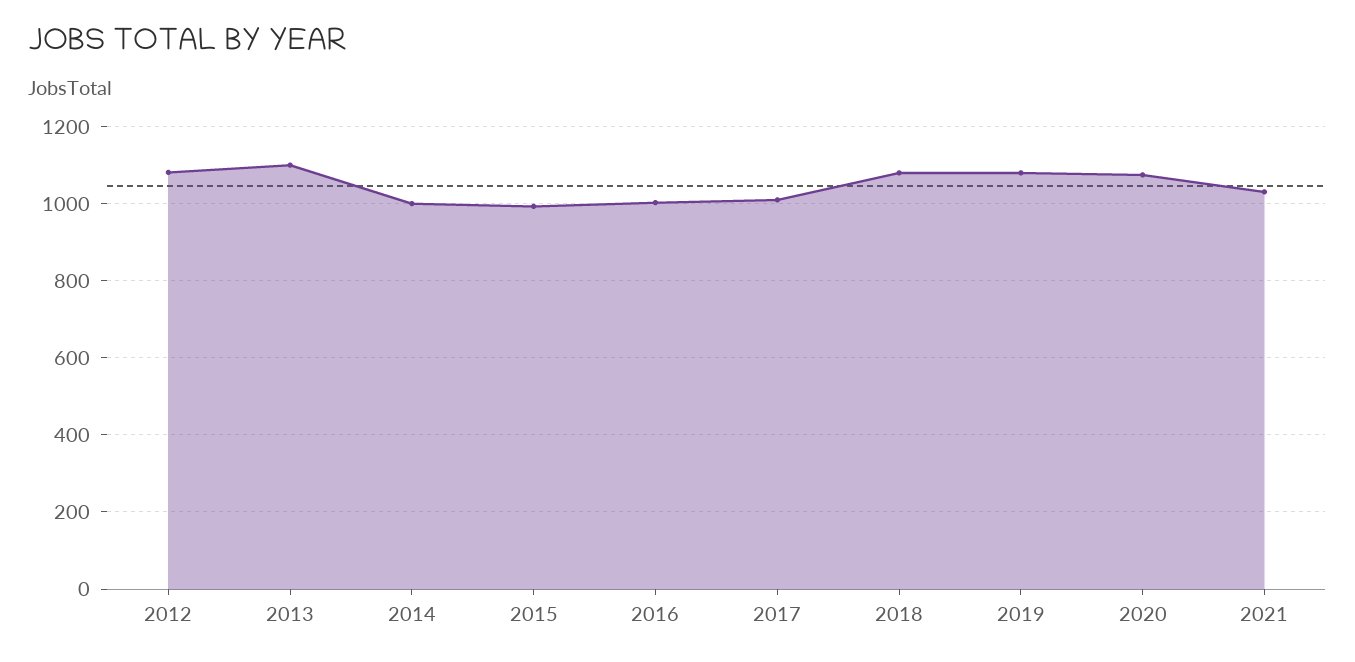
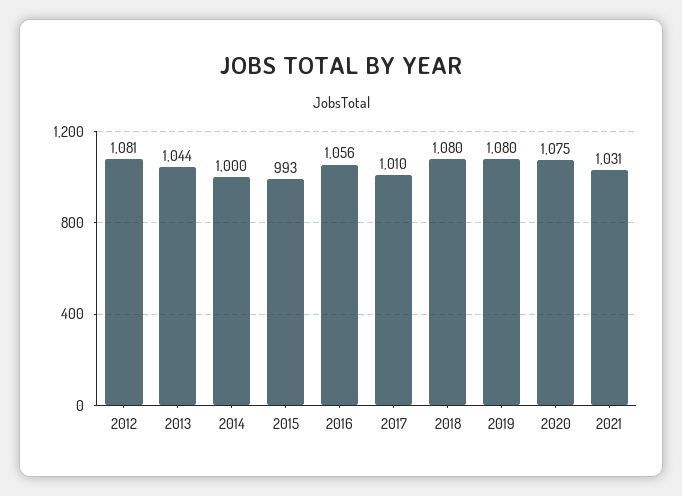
  {
    "2012": 1081,
-   "2013": 1100,
+   "2013": 1044,
    "2014": 1000,
    "2015": 993,
-   "2016": 1000,
+   "2016": 1056,
    "2017": 1010,
    "2018": 1080,
    "2019": 1080,
    "2020": 1075,
    "2021": 1031
  }

